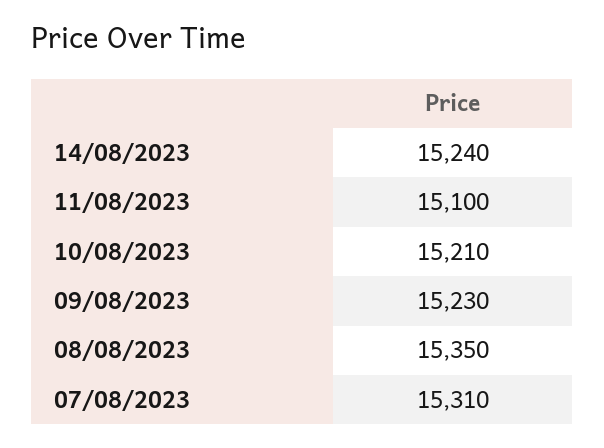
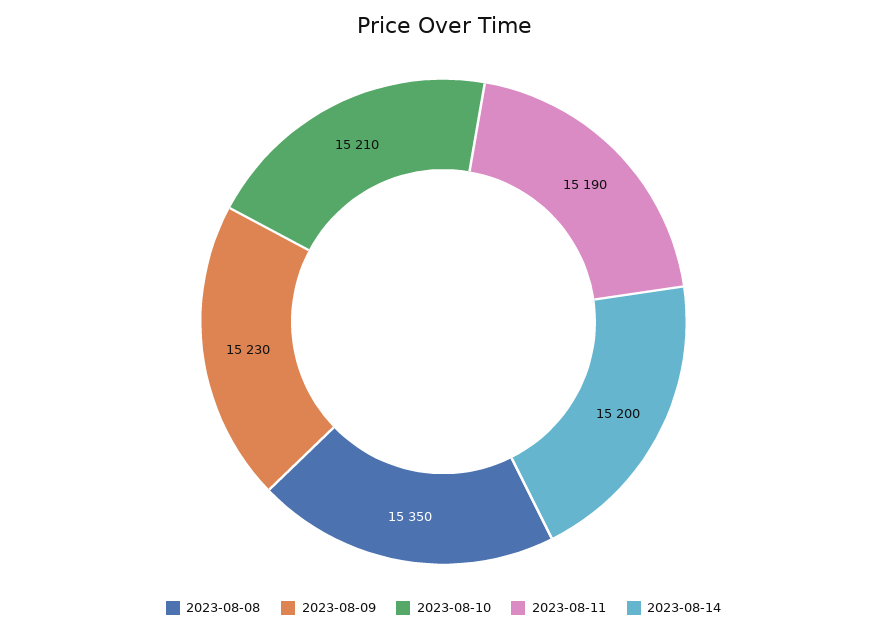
  {
-   "14/08/2023": 15240,
+   "14/08/2023": 15200,
-   "11/08/2023": 15100,
+   "11/08/2023": 15190,
    "10/08/2023": 15210,
    "09/08/2023": 15230,
-   "08/08/2023": 15350,
+   "08/08/2023": 15350
-   "07/08/2023": 15310
  }

